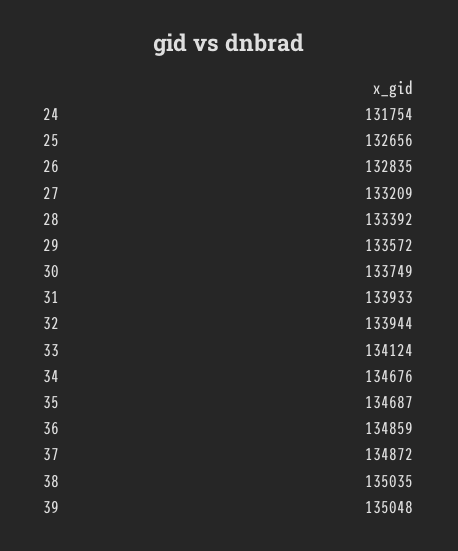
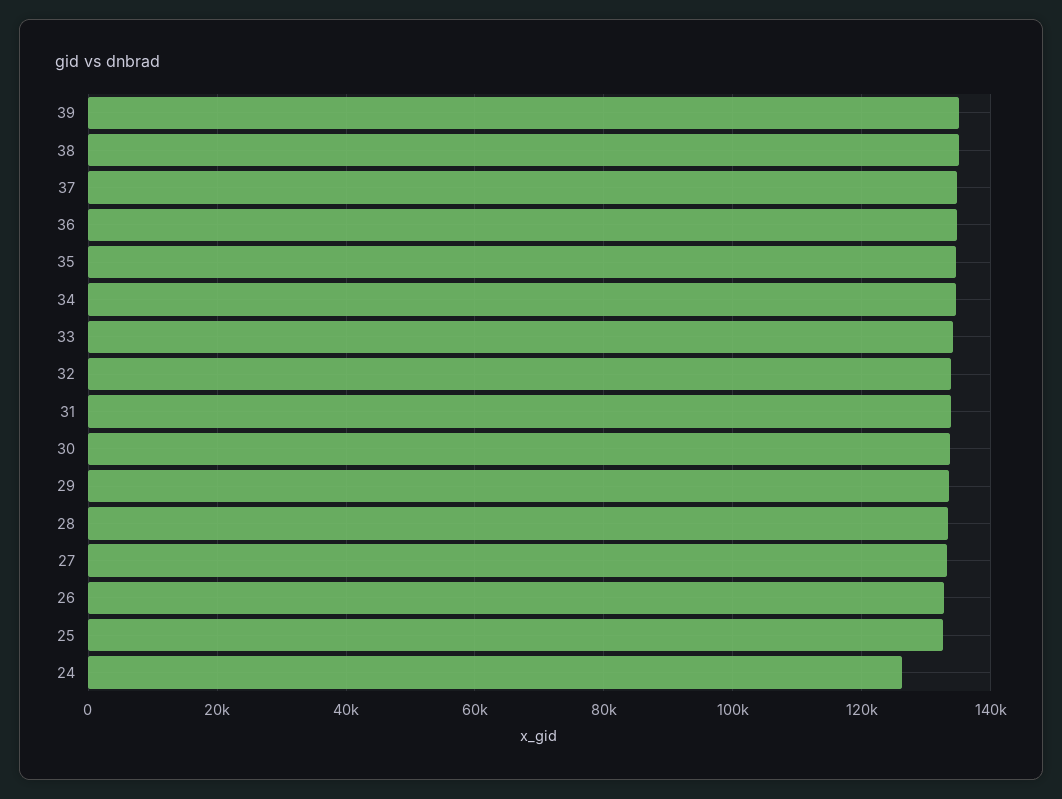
  {
-   "24": 131754,
+   "24": 126000,
    "25": 132656,
    "26": 132835,
    "27": 133209,
    "28": 133392,
    "29": 133572,
    "30": 133749,
    "31": 133933,
    "32": 133944,
    "33": 134124,
    "34": 134676,
    "35": 134687,
    "36": 134859,
    "37": 134872,
    "38": 135035,
    "39": 135048
  }

